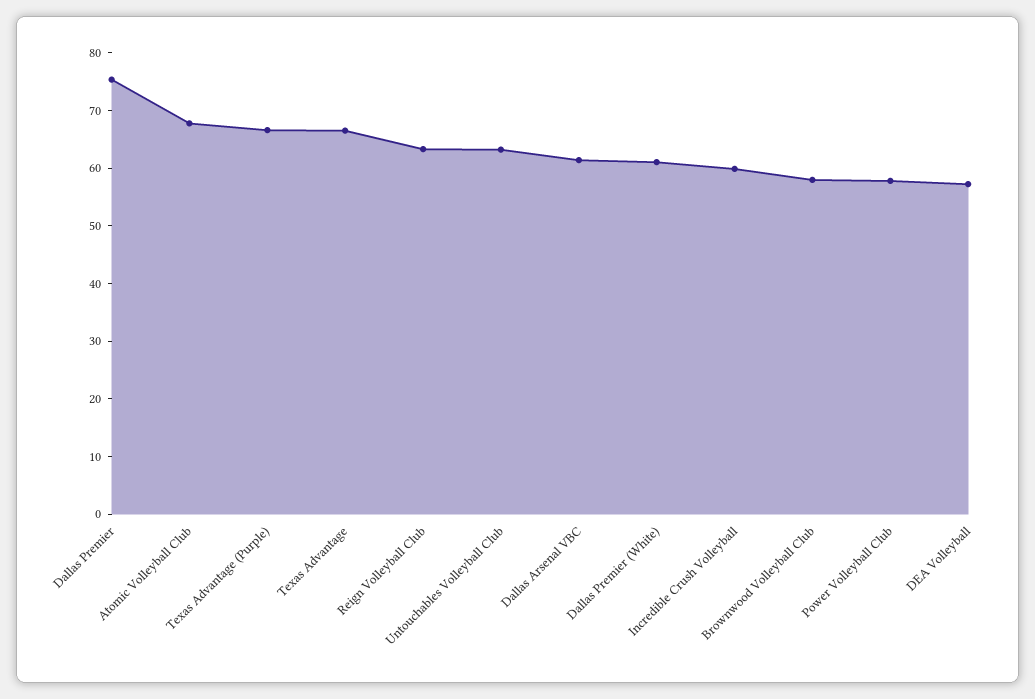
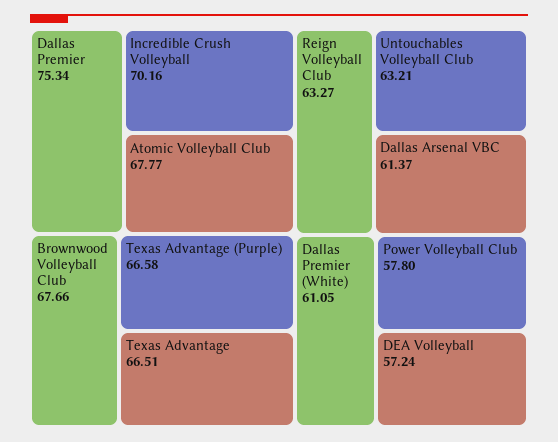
  {
    "Dallas Premier": 75.34,
    "Atomic Volleyball Club": 67.77,
    "Texas Advantage (Purple)": 66.58,
    "Texas Advantage": 66.51,
    "Reign Volleyball Club": 63.27,
    "Untouchables Volleyball Club": 63.21,
    "Dallas Arsenal VBC": 61.37,
    "Dallas Premier (White)": 61.05,
-   "Incredible Crush Volleyball": 60,
+   "Incredible Crush Volleyball": 70.16,
-   "Brownwood Volleyball Club": 58,
+   "Brownwood Volleyball Club": 67.66,
    "Power Volleyball Club": 57.8,
    "DEA Volleyball": 57.24
  }

